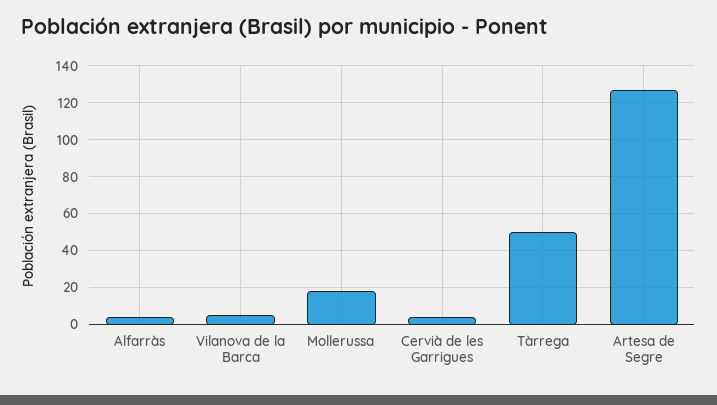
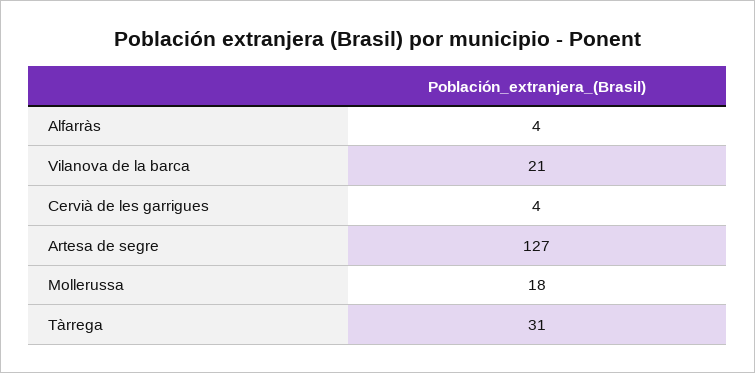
  {
    "Alfarràs": 4,
-   "Vilanova de la Barca": 5,
+   "Vilanova de la Barca": 21,
    "Mollerussa": 18,
    "Cervià de les Garrigues": 4,
-   "Tàrrega": 50,
+   "Tàrrega": 31,
    "Artesa de Segre": 127
  }

